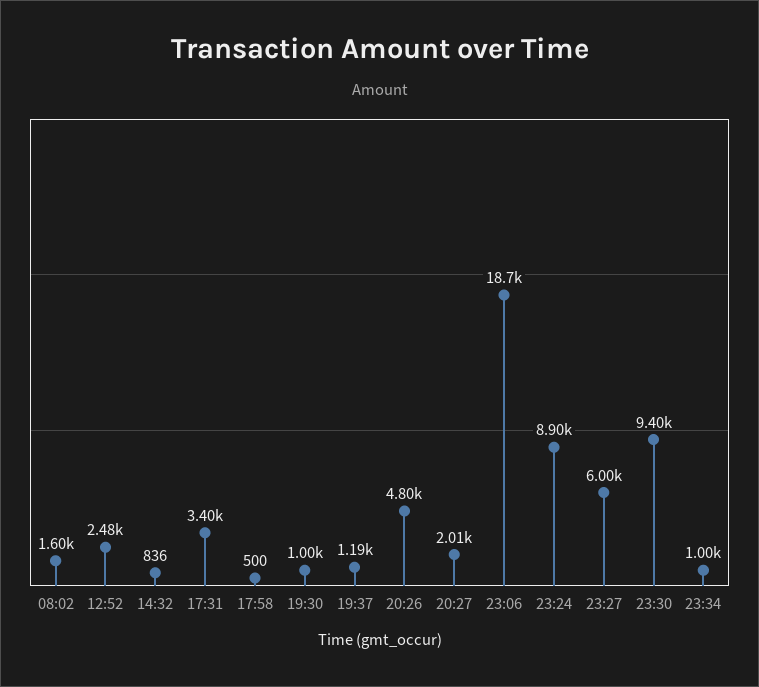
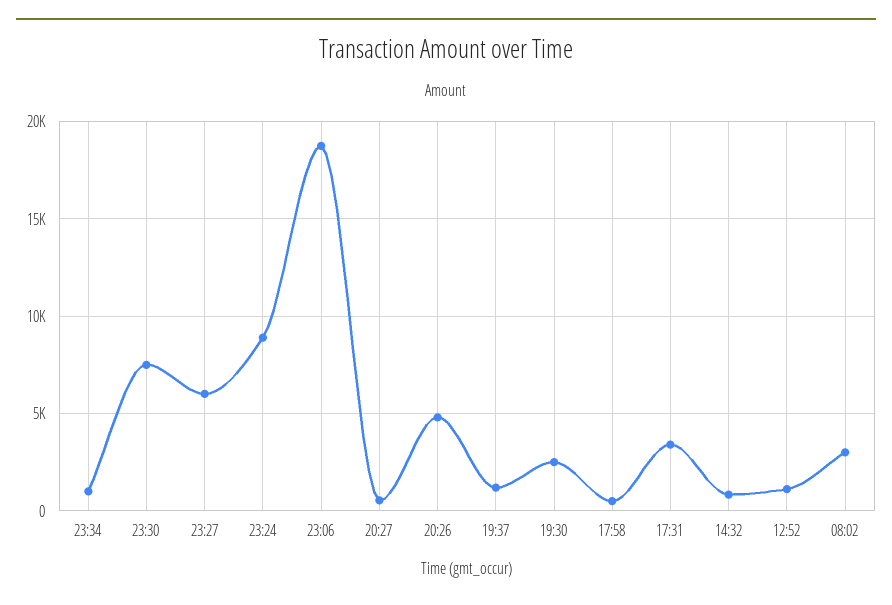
  {
-   "08:02": 1600,
+   "08:02": 3000,
-   "12:52": 2480,
+   "12:52": 1000,
    "14:32": 836,
    "17:31": 3400,
    "17:58": 500,
-   "19:30": 1000,
+   "19:30": 2500,
    "19:37": 1190,
    "20:26": 4800,
-   "20:27": 2010,
+   "20:27": 500,
    "23:06": 18700,
    "23:24": 8900,
    "23:27": 6000,
-   "23:30": 9400,
+   "23:30": 7500,
    "23:34": 1000
  }

